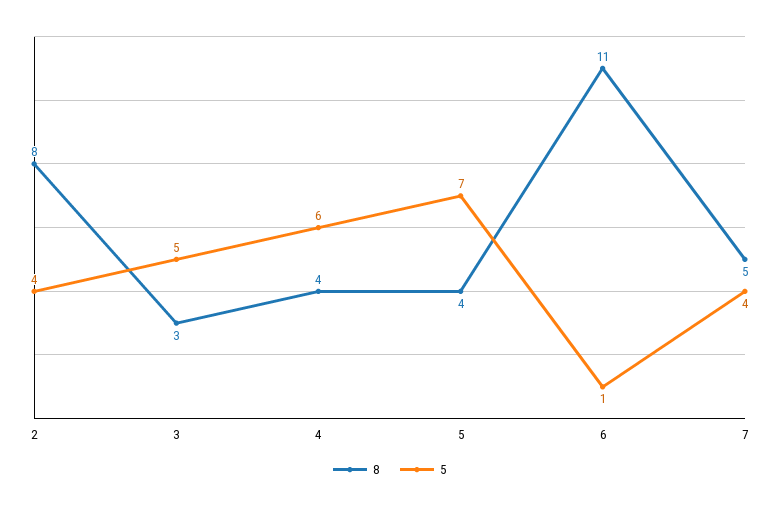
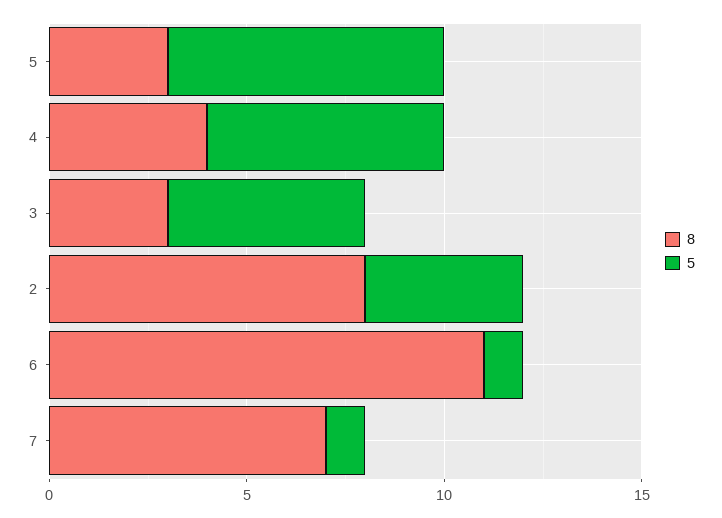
  {
    "8": {
      "2": 8,
      "3": 3,
      "4": 4,
-     "5": 4,
+     "5": 3,
      "6": 11,
-     "7": 5
+     "7": 7
    },
    "5": {
      "2": 4,
      "3": 5,
      "4": 6,
      "5": 7,
      "6": 1,
-     "7": 4
+     "7": 1
    }
  }

